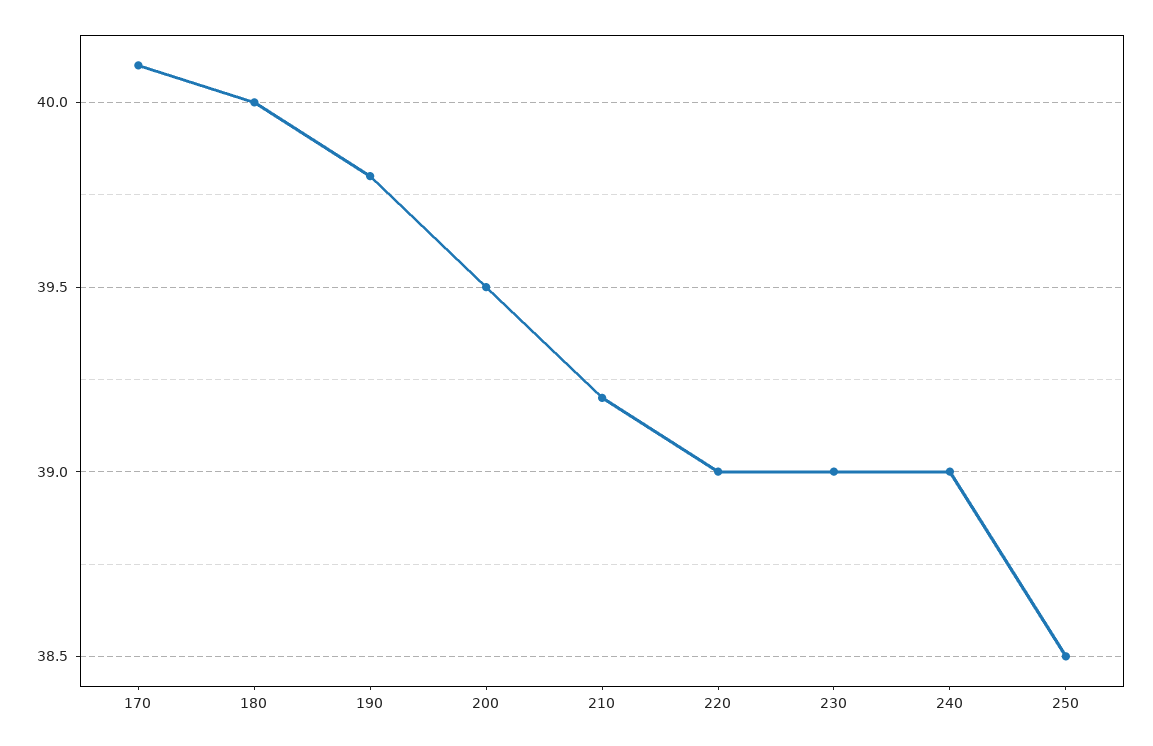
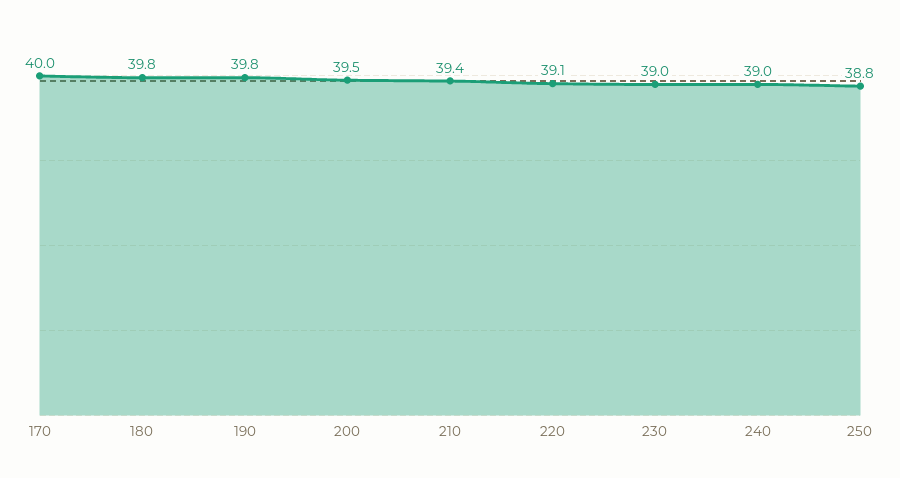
  {
-   "170": 40.1,
+   "170": 40,
-   "180": 40,
+   "180": 39.8,
    "190": 39.8,
    "200": 39.5,
-   "210": 39.2,
+   "210": 39.4,
-   "220": 39,
+   "220": 39.1,
    "230": 39,
    "240": 39,
-   "250": 38.5
+   "250": 38.8
  }

